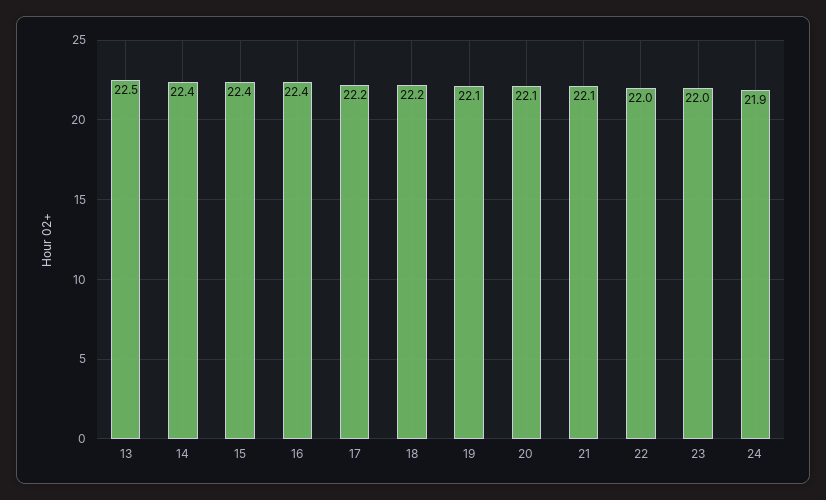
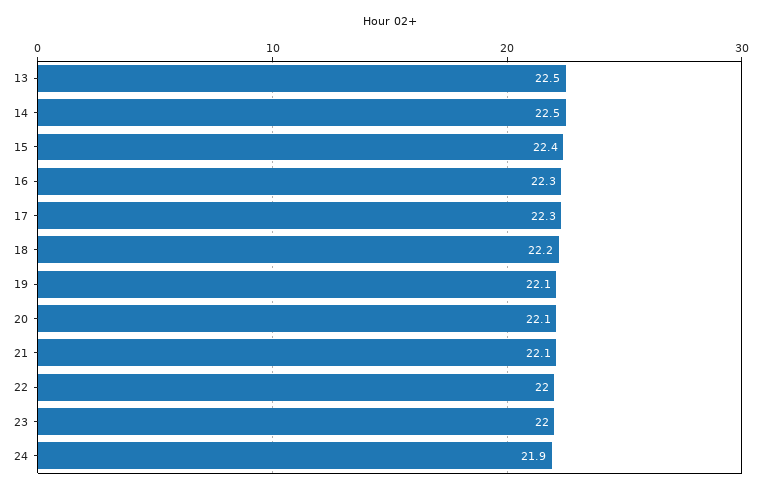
  {
    "13": 22.5,
-   "14": 22.4,
+   "14": 22.5,
    "15": 22.4,
-   "16": 22.4,
+   "16": 22.3,
-   "17": 22.2,
+   "17": 22.3,
    "18": 22.2,
    "19": 22.1,
    "20": 22.1,
    "21": 22.1,
    "22": 22,
    "23": 22,
    "24": 21.9
  }

